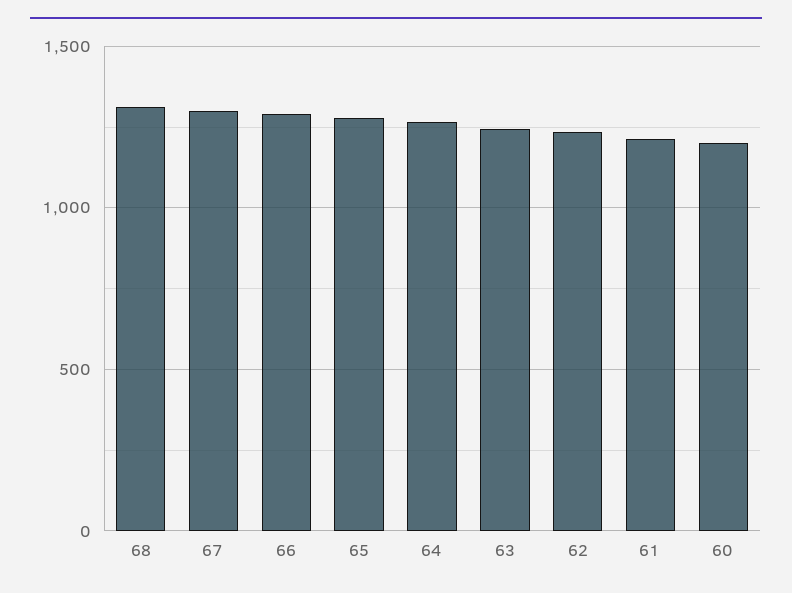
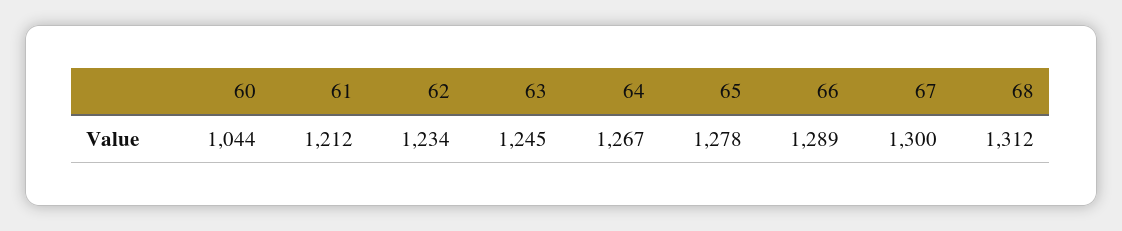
  {
    "68": 1312,
    "67": 1300,
    "66": 1289,
    "65": 1278,
    "64": 1267,
    "63": 1245,
    "62": 1234,
    "61": 1212,
-   "60": 1200
+   "60": 1044
  }

